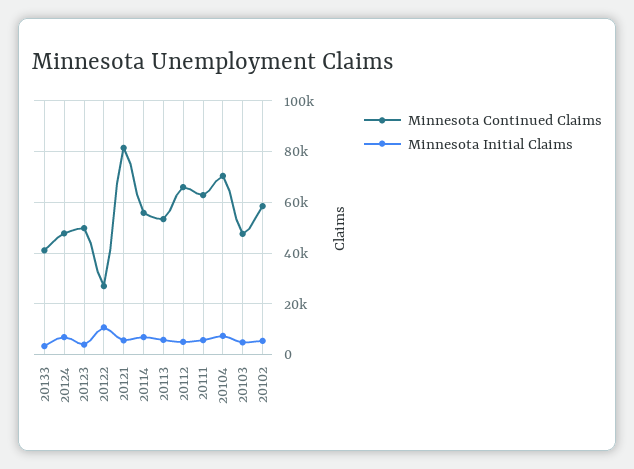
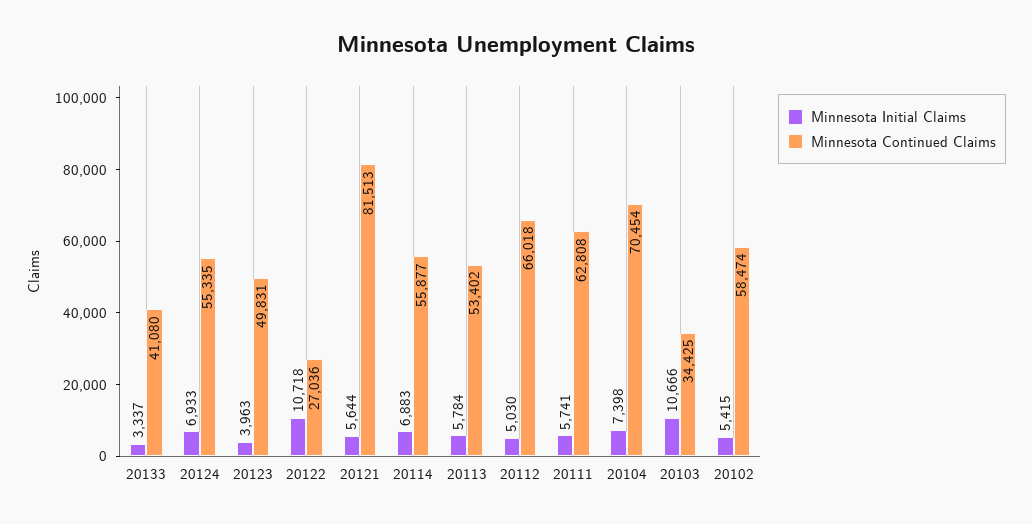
  {
    "Minnesota Continued Claims": {
      "20133": 41080,
-     "20124": 47500,
+     "20124": 55335,
      "20123": 49831,
      "20122": 27036,
      "20121": 81513,
      "20114": 55877,
      "20113": 53402,
      "20112": 66018,
      "20111": 62808,
      "20104": 70454,
-     "20103": 47500,
+     "20103": 34425,
      "20102": 58474
    },
    "Minnesota Initial Claims": {
      "20133": 3337,
      "20124": 6933,
      "20123": 3963,
      "20122": 10718,
      "20121": 5644,
      "20114": 6883,
      "20113": 5784,
      "20112": 5030,
      "20111": 5741,
      "20104": 7398,
-     "20103": 5000,
+     "20103": 10666,
      "20102": 5415
    }
  }

